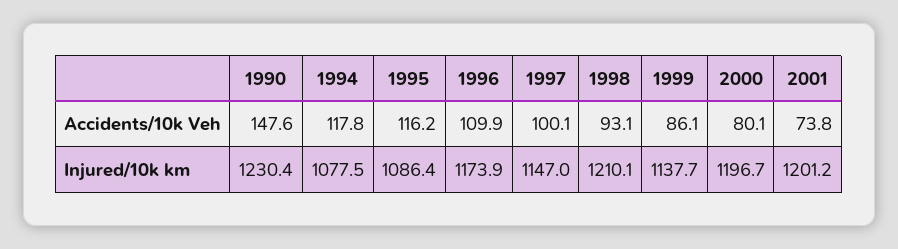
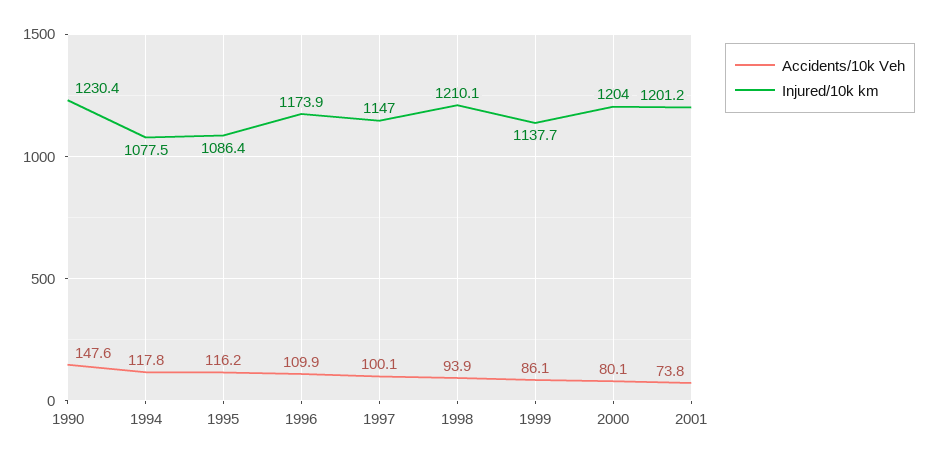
  {
    "Accidents/10k Veh": {
      "1990": 147.6,
      "1994": 117.8,
      "1995": 116.2,
      "1996": 109.9,
      "1997": 100.1,
-     "1998": 93.1,
+     "1998": 93.9,
      "1999": 86.1,
      "2000": 80.1,
      "2001": 73.8
    },
    "Injured/10k km": {
      "1990": 1230.4,
      "1994": 1077.5,
      "1995": 1086.4,
      "1996": 1173.9,
      "1997": 1147,
      "1998": 1210.1,
      "1999": 1137.7,
-     "2000": 1196.7,
+     "2000": 1204,
      "2001": 1201.2
    }
  }

